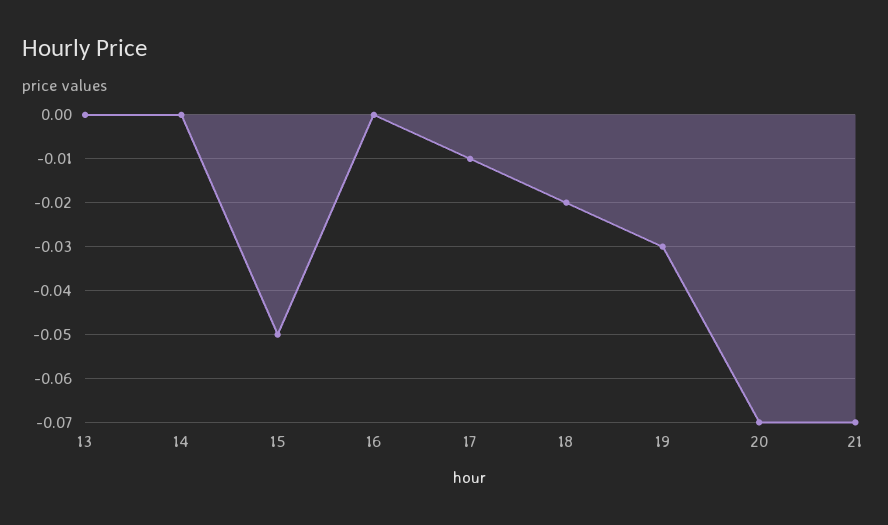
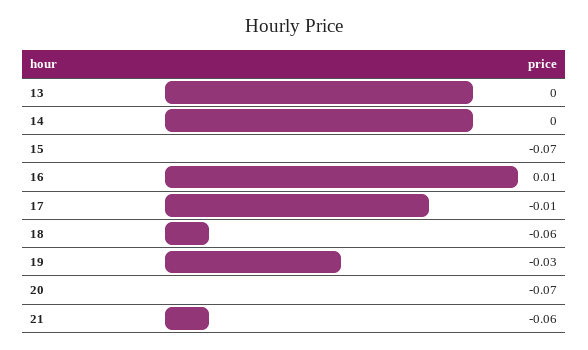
  {
    "13": 0,
    "14": 0,
-   "15": -0.05,
+   "15": -0.07,
-   "16": 0,
+   "16": 0.01,
    "17": -0.01,
-   "18": -0.02,
+   "18": -0.06,
    "19": -0.03,
    "20": -0.07,
-   "21": -0.07
+   "21": -0.06
  }

